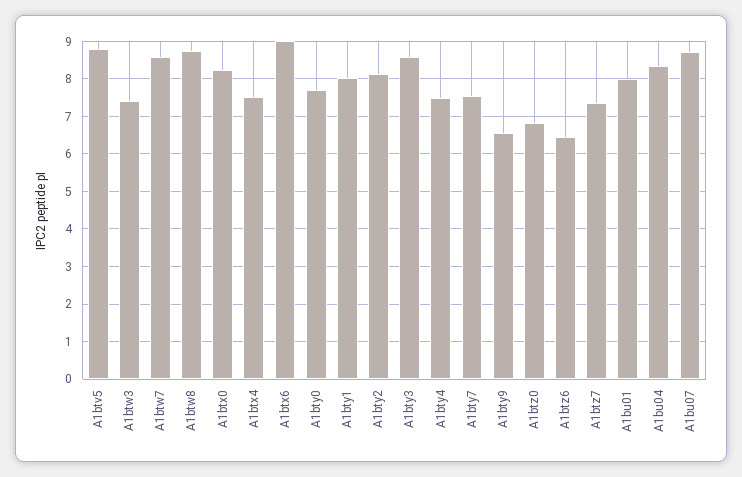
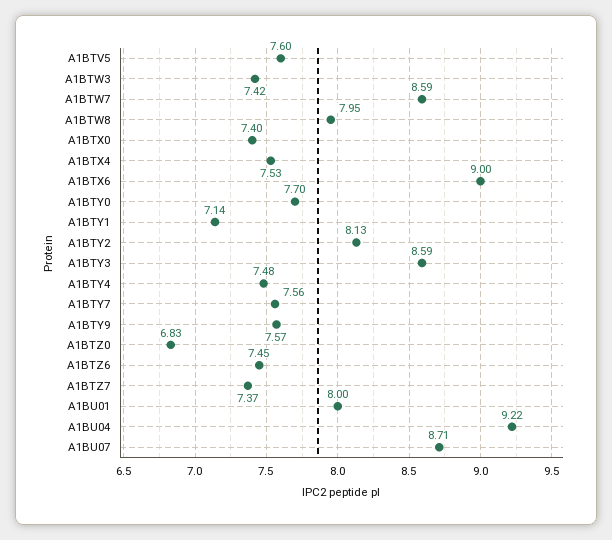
  {
-   "A1btv5": 8.8,
+   "A1btv5": 7.6,
    "A1btw3": 7.42,
    "A1btw7": 8.59,
-   "A1btw8": 8.8,
+   "A1btw8": 7.95,
-   "A1btx0": 8.2,
+   "A1btx0": 7.4,
    "A1btx4": 7.53,
    "A1btx6": 9,
    "A1bty0": 7.7,
-   "A1bty1": 8,
+   "A1bty1": 7.14,
    "A1bty2": 8.13,
    "A1bty3": 8.59,
    "A1bty4": 7.48,
    "A1bty7": 7.56,
-   "A1bty9": 6.6,
+   "A1bty9": 7.57,
    "A1btz0": 6.83,
-   "A1btz6": 6.4,
+   "A1btz6": 7.45,
    "A1btz7": 7.37,
    "A1bu01": 8,
-   "A1bu04": 8.4,
+   "A1bu04": 9.22,
    "A1bu07": 8.71
  }

